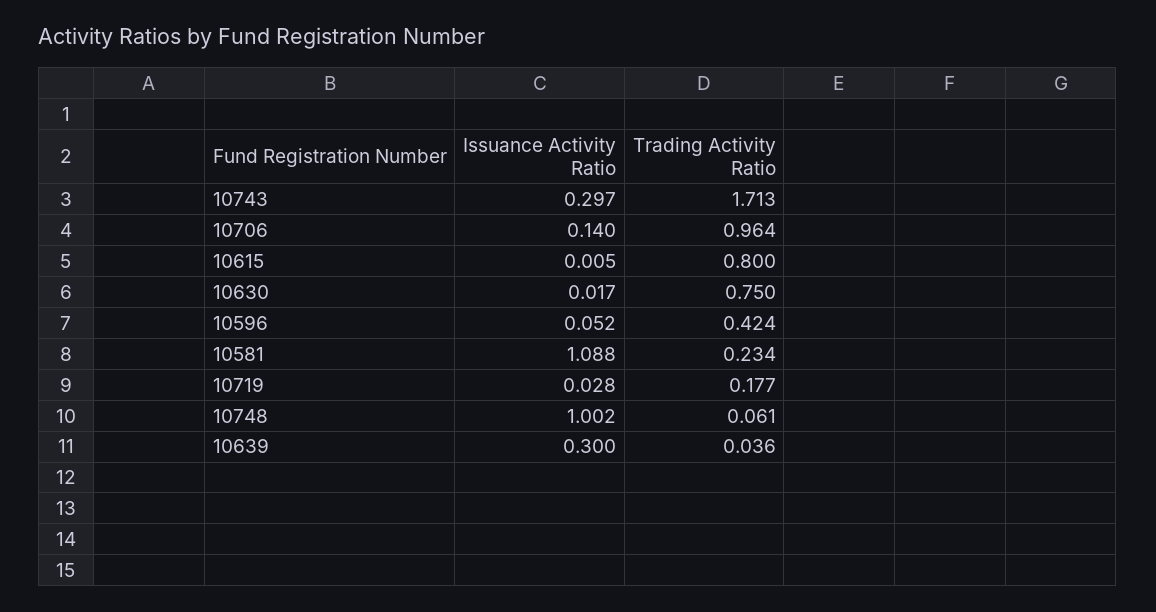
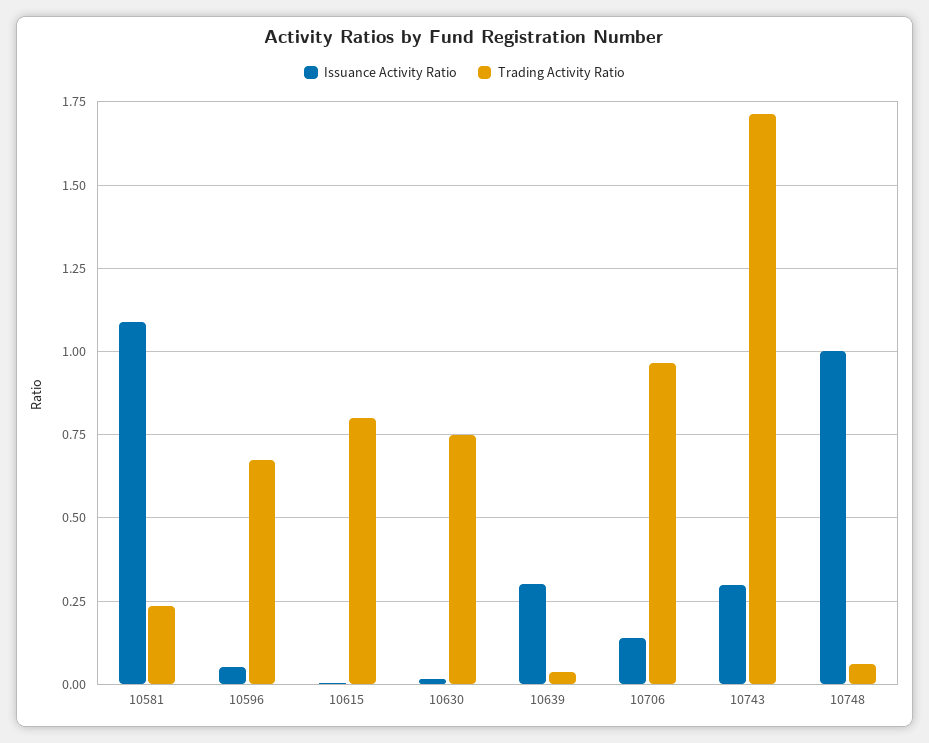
  {
    "Issuance Activity Ratio": {
      "10743": 0.297,
      "10706": 0.14,
      "10615": 0.005,
      "10630": 0.017,
      "10596": 0.052,
      "10581": 1.088,
-     "10719": 0.028,
      "10748": 1.002,
      "10639": 0.3
    },
    "Trading Activity Ratio": {
      "10743": 1.713,
      "10706": 0.964,
      "10615": 0.8,
      "10630": 0.75,
-     "10596": 0.424,
+     "10596": 0.675,
      "10581": 0.234,
-     "10719": 0.177,
      "10748": 0.061,
      "10639": 0.036
    }
  }

